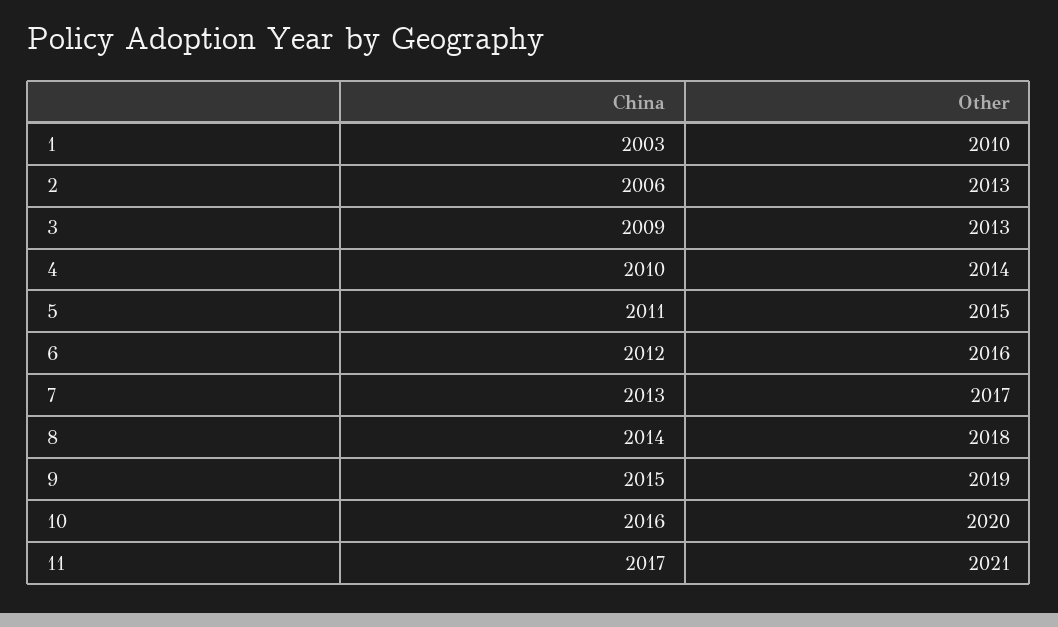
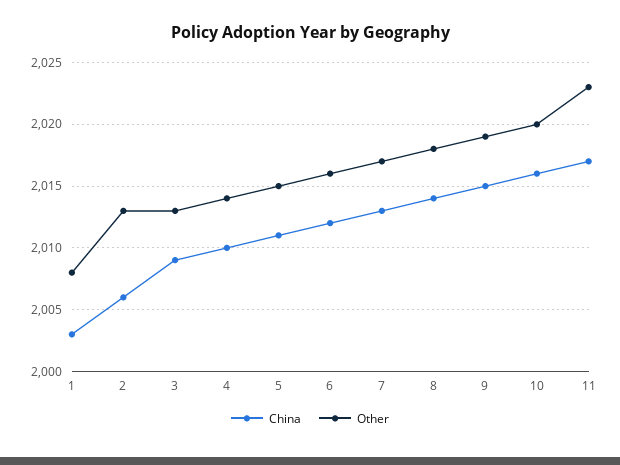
  {
    "China": {
      "1": 2003,
      "2": 2006,
      "3": 2009,
      "4": 2010,
      "5": 2011,
      "6": 2012,
      "7": 2013,
      "8": 2014,
      "9": 2015,
      "10": 2016,
      "11": 2017
    },
    "Other": {
-     "1": 2010,
+     "1": 2008,
      "2": 2013,
      "3": 2013,
      "4": 2014,
      "5": 2015,
      "6": 2016,
      "7": 2017,
      "8": 2018,
      "9": 2019,
      "10": 2020,
-     "11": 2021
+     "11": 2023
    }
  }

